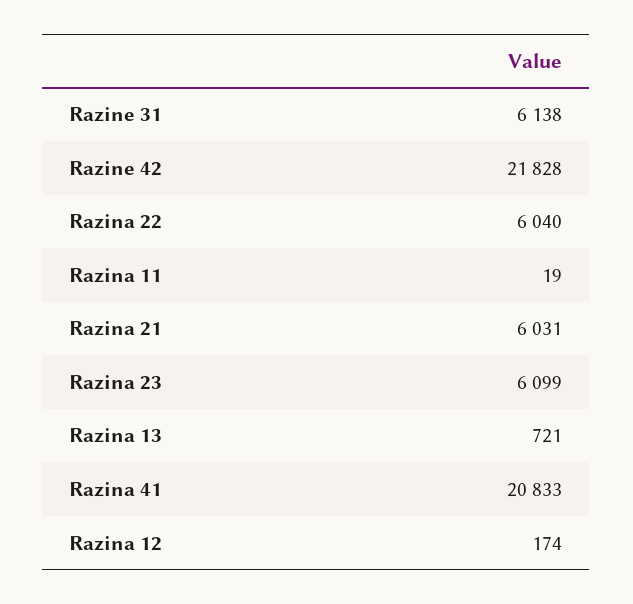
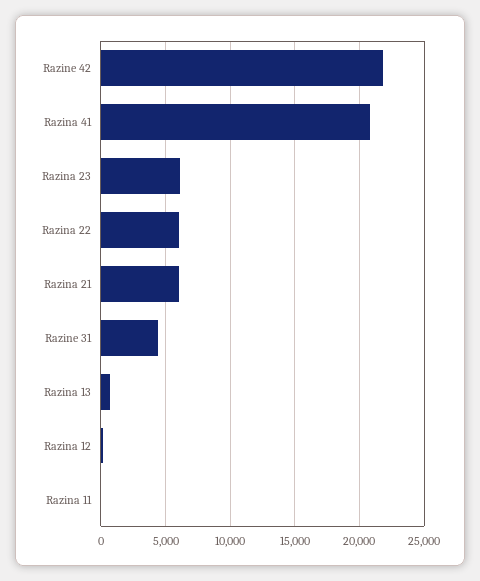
  {
-   "Razine 31": 6138,
+   "Razine 31": 4500,
    "Razine 42": 21828,
    "Razina 22": 6040,
    "Razina 11": 19,
    "Razina 21": 6031,
    "Razina 23": 6099,
    "Razina 13": 721,
    "Razina 41": 20833,
    "Razina 12": 174
  }

